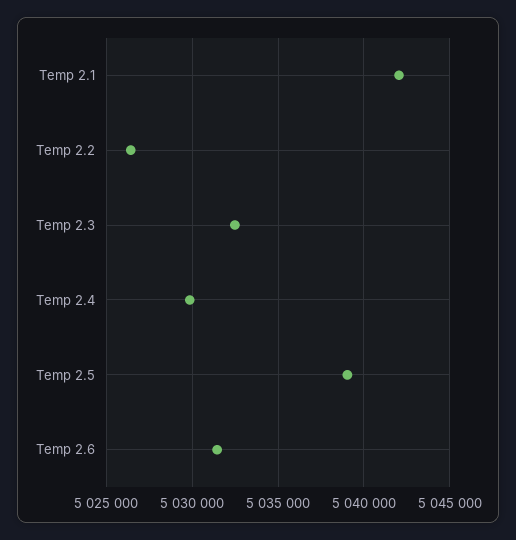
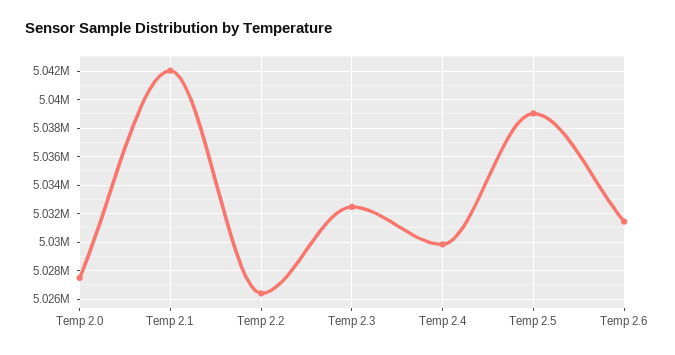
  {
    "Temp 2.1": 5042000,
    "Temp 2.2": 5026500,
    "Temp 2.3": 5032500,
    "Temp 2.4": 5030000,
    "Temp 2.5": 5039000,
-   "Temp 2.6": 5031500
+   "Temp 2.6": 5031500,
+   "Temp 2.0": 5027500
  }

